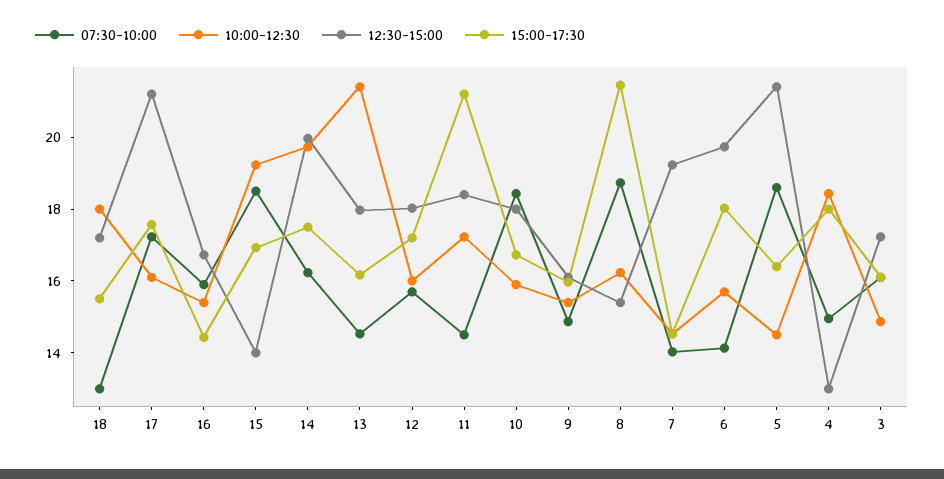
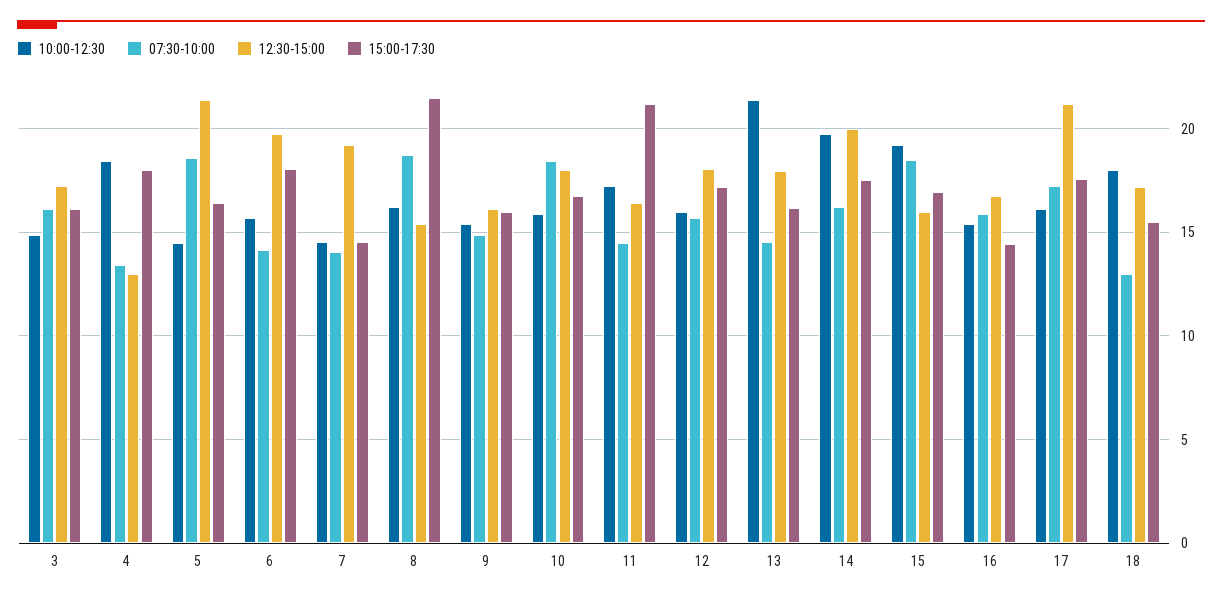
  {
    "07:30-10:00": {
      "18": 13,
      "17": 17,
      "16": 16,
      "15": 18.5,
      "14": 16,
      "13": 14.5,
      "12": 15.5,
      "11": 14.5,
      "10": 18.5,
      "9": 15,
      "8": 18.5,
      "7": 14,
      "6": 14,
      "5": 18.5,
-     "4": 15,
+     "4": 13.5,
      "3": 16
    },
    "10:00-12:30": {
      "18": 18,
      "17": 16,
      "16": 15.5,
      "15": 19,
      "14": 19.5,
      "13": 21.5,
      "12": 16,
      "11": 17,
      "10": 16,
      "9": 15.5,
      "8": 16,
      "7": 14.5,
      "6": 15.5,
      "5": 14.5,
      "4": 18.5,
      "3": 15
    },
    "12:30-15:00": {
      "18": 17,
      "17": 21,
      "16": 16.5,
-     "15": 14,
+     "15": 16,
      "14": 20,
      "13": 18,
      "12": 18,
-     "11": 18.5,
+     "11": 16.5,
      "10": 18,
      "9": 16,
      "8": 15.5,
      "7": 19,
      "6": 19.5,
      "5": 21.5,
      "4": 13,
      "3": 17
    },
    "15:00-17:30": {
      "18": 15.5,
      "17": 17.5,
      "16": 14.5,
      "15": 17,
      "14": 17.5,
      "13": 16,
      "12": 17,
      "11": 21,
      "10": 16.5,
      "9": 16,
      "8": 21.5,
      "7": 14.5,
      "6": 18,
      "5": 16.5,
      "4": 18,
      "3": 16
    }
  }

